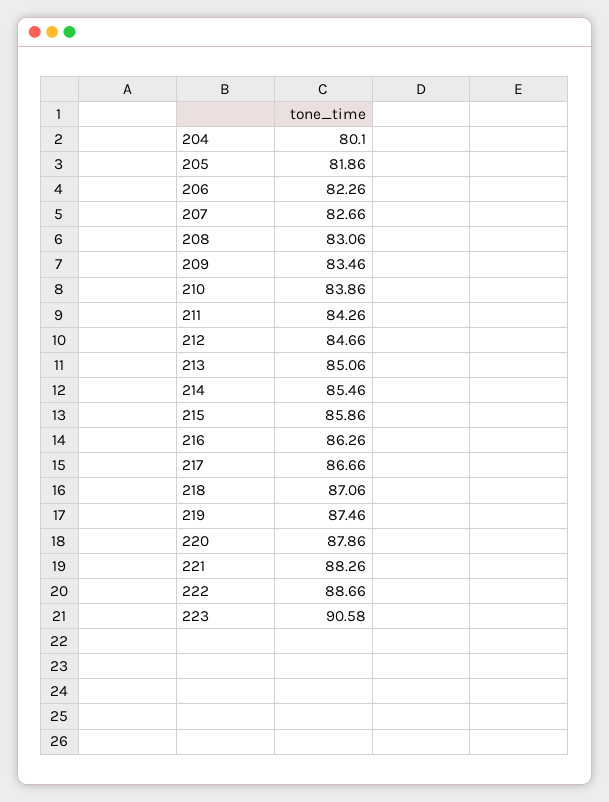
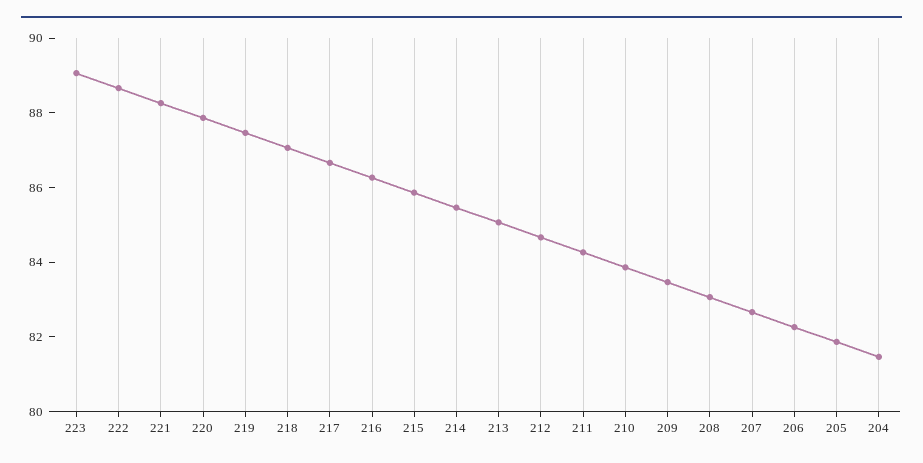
  {
-   "204": 80.1,
+   "204": 81.5,
    "205": 81.86,
    "206": 82.26,
    "207": 82.66,
    "208": 83.06,
    "209": 83.46,
    "210": 83.86,
    "211": 84.26,
    "212": 84.66,
    "213": 85.06,
    "214": 85.46,
    "215": 85.86,
    "216": 86.26,
    "217": 86.66,
    "218": 87.06,
    "219": 87.46,
    "220": 87.86,
    "221": 88.26,
    "222": 88.66,
-   "223": 90.58
+   "223": 89
  }

